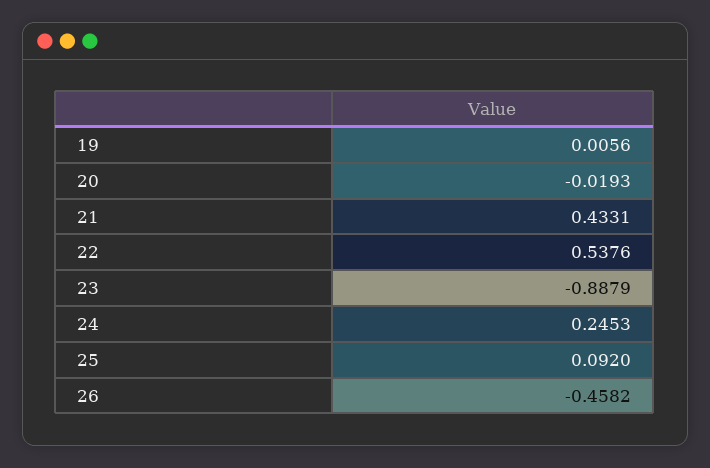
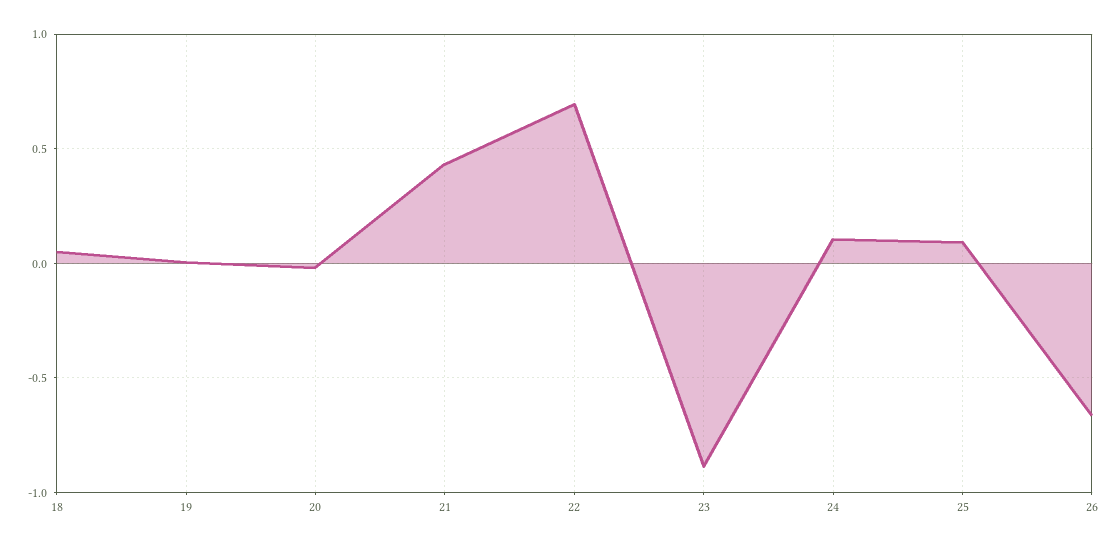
  {
    "19": 0.0056,
    "20": -0.0193,
    "21": 0.4331,
-   "22": 0.5376,
+   "22": 0.7,
    "23": -0.8879,
-   "24": 0.2453,
+   "24": 0.1,
    "25": 0.092,
-   "26": -0.4582
+   "26": -0.65,
+   "18": 0.05
  }

